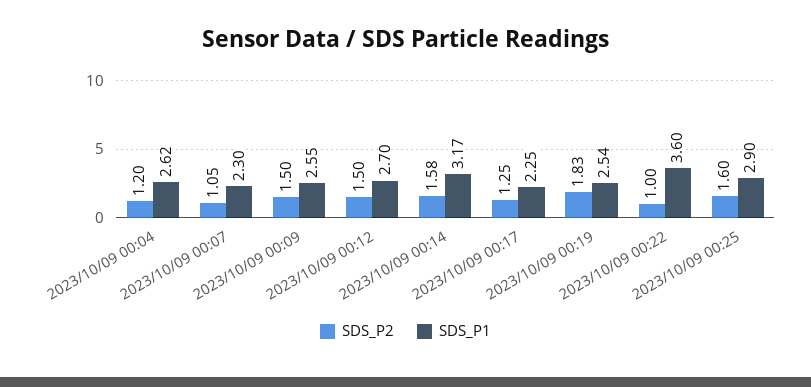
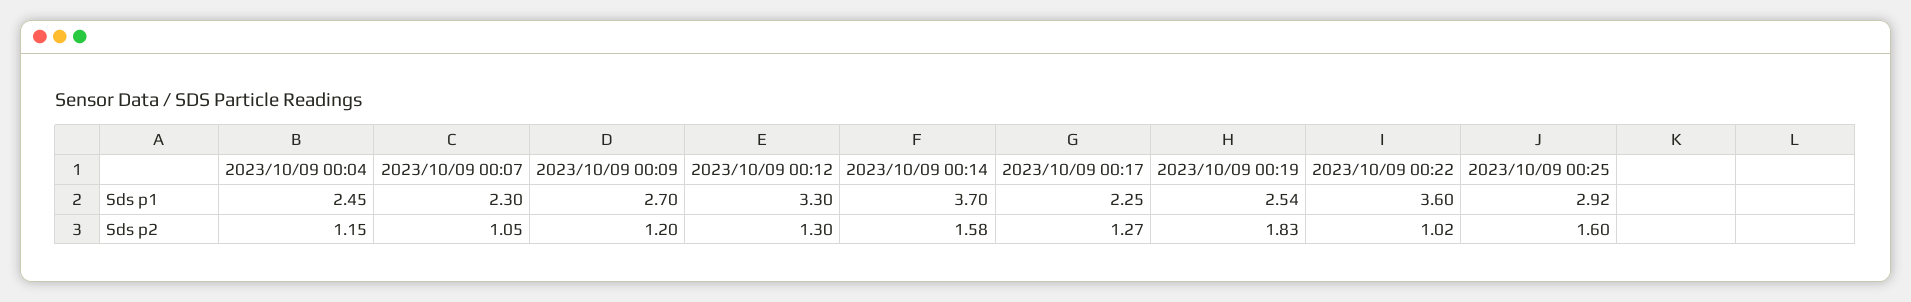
  {
    "SDS_P2": {
-     "2023/10/09 00:04": 1.2,
+     "2023/10/09 00:04": 1.15,
      "2023/10/09 00:07": 1.05,
-     "2023/10/09 00:09": 1.5,
+     "2023/10/09 00:09": 1.2,
-     "2023/10/09 00:12": 1.5,
+     "2023/10/09 00:12": 1.3,
      "2023/10/09 00:14": 1.58,
-     "2023/10/09 00:17": 1.25,
+     "2023/10/09 00:17": 1.27,
      "2023/10/09 00:19": 1.83,
-     "2023/10/09 00:22": 1,
+     "2023/10/09 00:22": 1.02,
      "2023/10/09 00:25": 1.6
    },
    "SDS_P1": {
-     "2023/10/09 00:04": 2.62,
+     "2023/10/09 00:04": 2.45,
      "2023/10/09 00:07": 2.3,
-     "2023/10/09 00:09": 2.55,
+     "2023/10/09 00:09": 2.7,
-     "2023/10/09 00:12": 2.7,
+     "2023/10/09 00:12": 3.3,
-     "2023/10/09 00:14": 3.17,
+     "2023/10/09 00:14": 3.7,
      "2023/10/09 00:17": 2.25,
      "2023/10/09 00:19": 2.54,
      "2023/10/09 00:22": 3.6,
-     "2023/10/09 00:25": 2.9
+     "2023/10/09 00:25": 2.92
    }
  }

